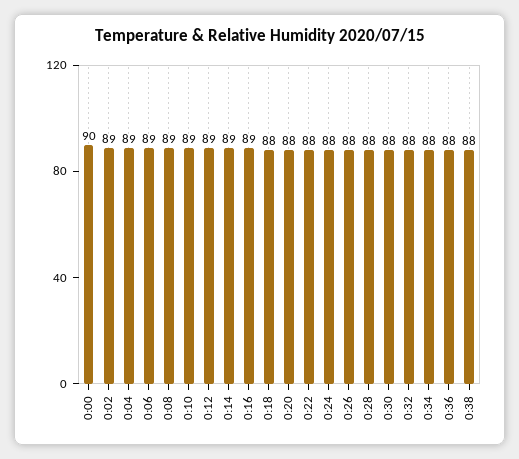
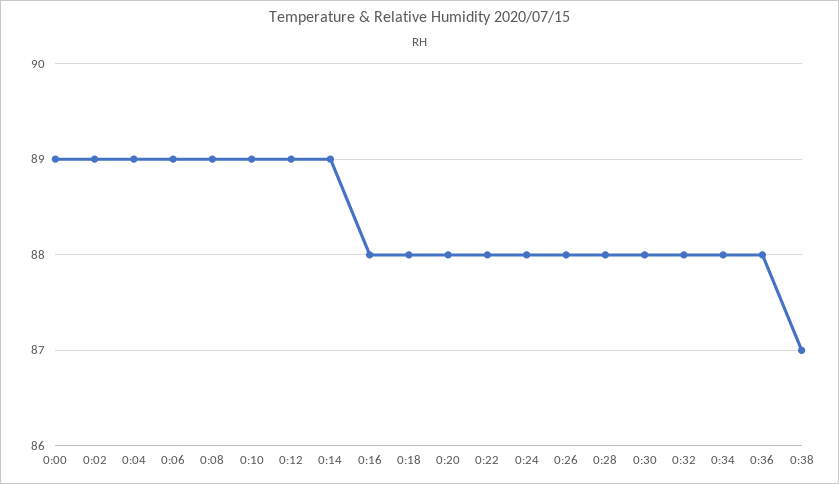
  {
-   "0:00": 90,
+   "0:00": 89,
    "0:02": 89,
    "0:04": 89,
    "0:06": 89,
    "0:08": 89,
    "0:10": 89,
    "0:12": 89,
    "0:14": 89,
-   "0:16": 89,
+   "0:16": 88,
    "0:18": 88,
    "0:20": 88,
    "0:22": 88,
    "0:24": 88,
    "0:26": 88,
    "0:28": 88,
    "0:30": 88,
    "0:32": 88,
    "0:34": 88,
    "0:36": 88,
-   "0:38": 88
+   "0:38": 87
  }

